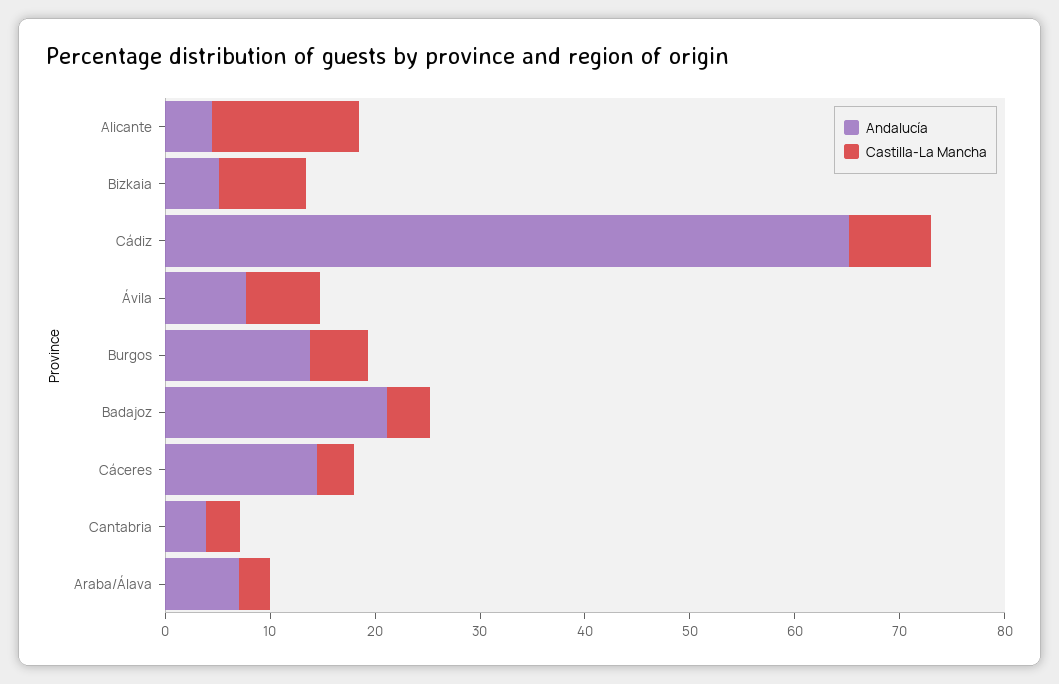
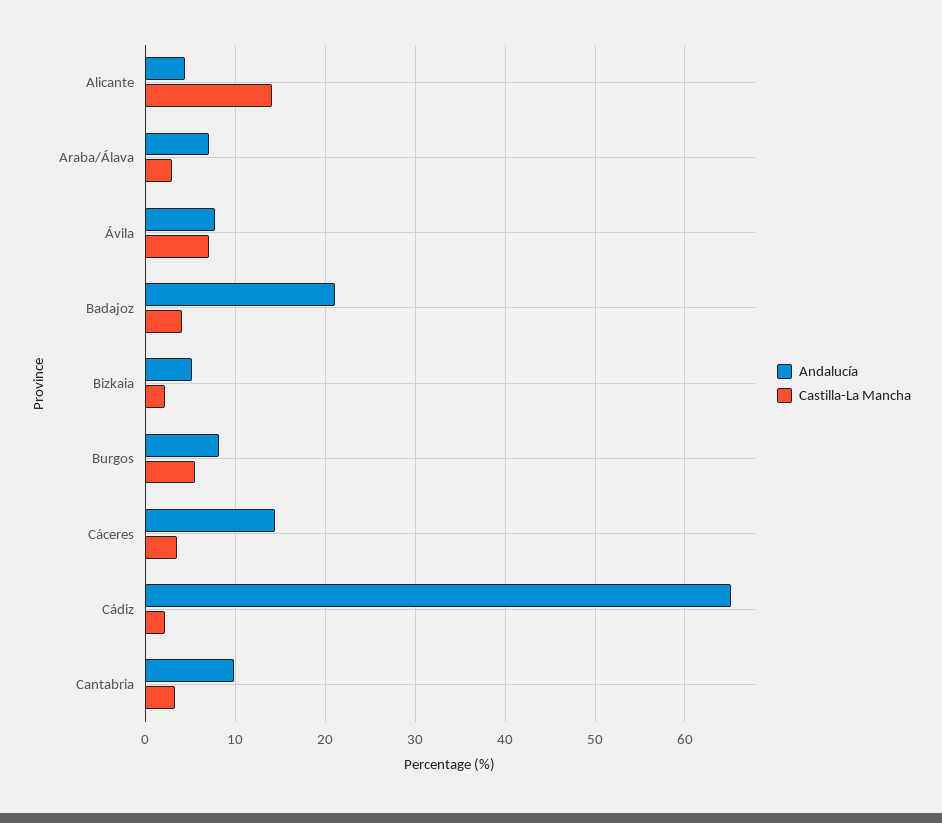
  {
    "Andalucía": {
      "Alicante": 4,
      "Bizkaia": 5,
      "Cádiz": 65,
      "Ávila": 8,
-     "Burgos": 14,
+     "Burgos": 8,
      "Badajoz": 21,
      "Cáceres": 14,
-     "Cantabria": 4,
+     "Cantabria": 10,
      "Araba/Álava": 7
    },
    "Castilla-La Mancha": {
      "Alicante": 14,
-     "Bizkaia": 8,
+     "Bizkaia": 2,
-     "Cádiz": 8,
+     "Cádiz": 2,
      "Ávila": 7,
      "Burgos": 6,
      "Badajoz": 4,
      "Cáceres": 4,
      "Cantabria": 3,
      "Araba/Álava": 3
    }
  }

